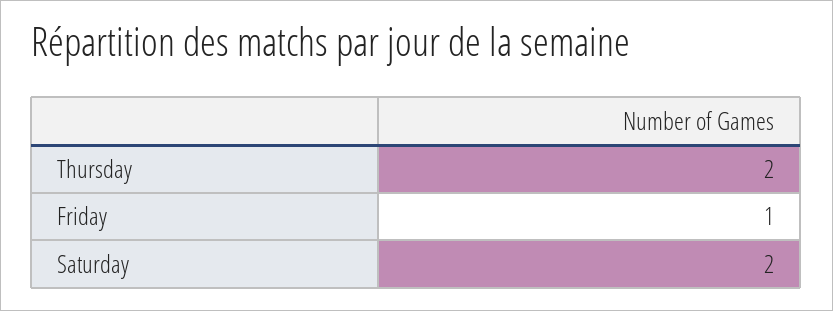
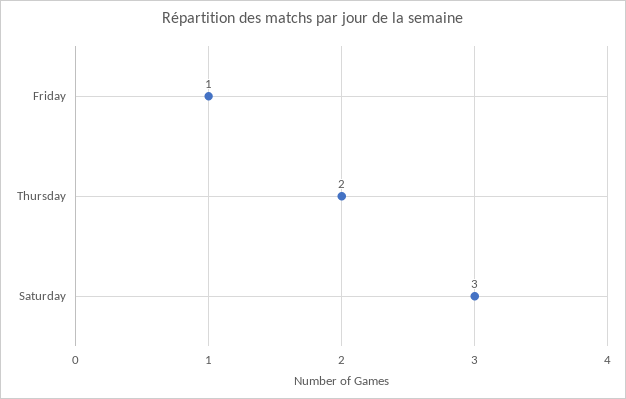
  {
    "Thursday": 2,
    "Friday": 1,
-   "Saturday": 2
+   "Saturday": 3
  }

